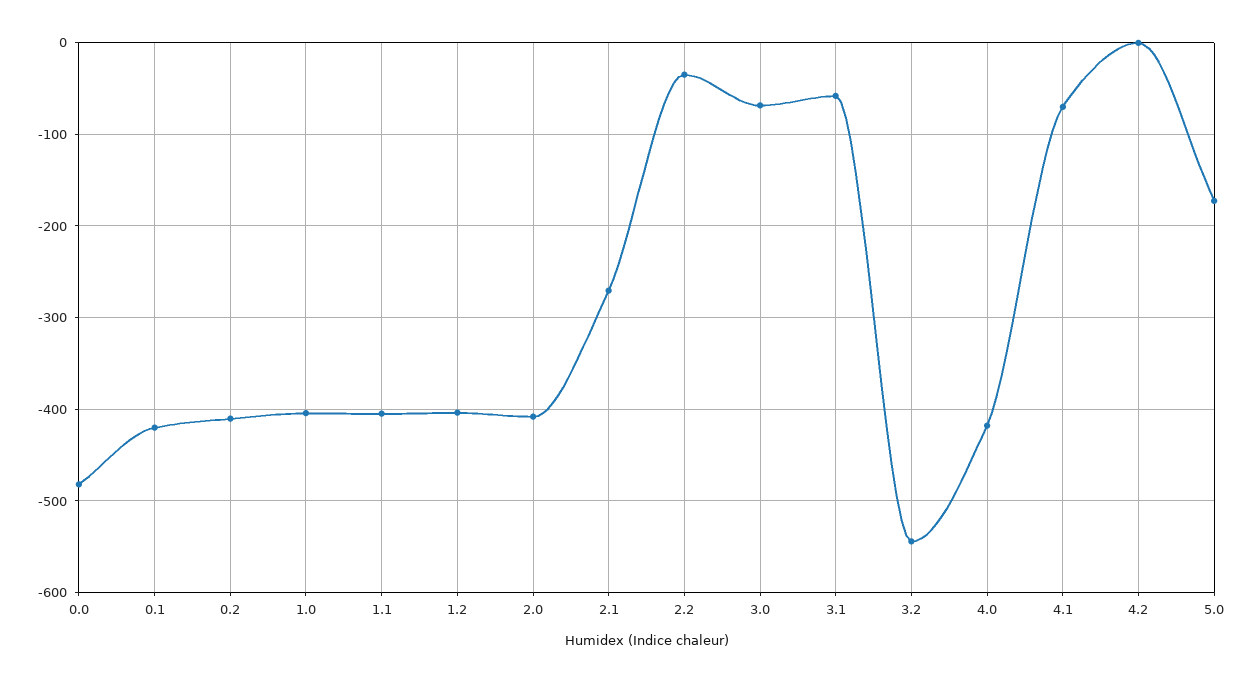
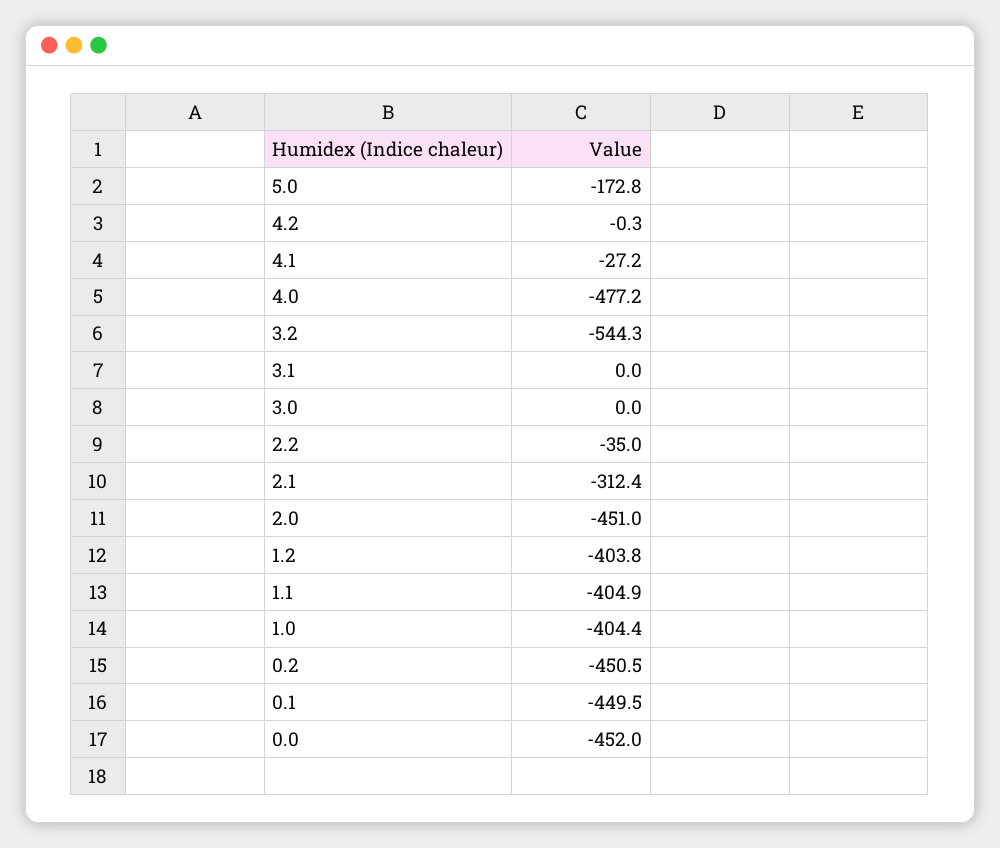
  {
-   "0.0": -480,
+   "0.0": -452,
-   "0.1": -420,
+   "0.1": -449.5,
-   "0.2": -410,
+   "0.2": -450.5,
    "1.0": -404.4,
    "1.1": -404.9,
    "1.2": -403.8,
-   "2.0": -410,
+   "2.0": -451,
-   "2.1": -270,
+   "2.1": -312.4,
    "2.2": -35,
-   "3.0": -70,
+   "3.0": 0,
-   "3.1": -60,
+   "3.1": 0,
    "3.2": -544.3,
-   "4.0": -420,
+   "4.0": -477.2,
-   "4.1": -70,
+   "4.1": -27.2,
    "4.2": -0.3,
    "5.0": -172.8
  }

